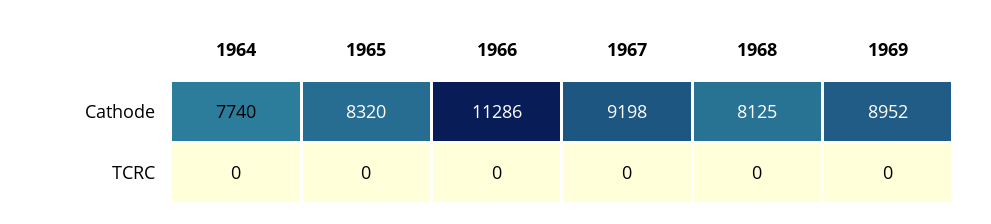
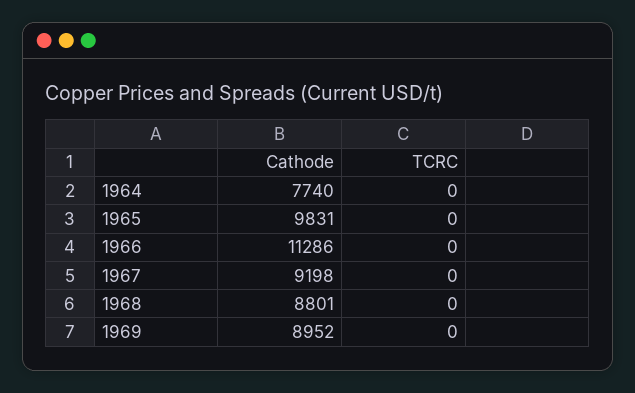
  {
    "1964": {
      "Cathode": 7740,
      "TCRC": 0
    },
    "1965": {
-     "Cathode": 8320,
+     "Cathode": 9831,
      "TCRC": 0
    },
    "1966": {
      "Cathode": 11286,
      "TCRC": 0
    },
    "1967": {
      "Cathode": 9198,
      "TCRC": 0
    },
    "1968": {
-     "Cathode": 8125,
+     "Cathode": 8801,
      "TCRC": 0
    },
    "1969": {
      "Cathode": 8952,
      "TCRC": 0
    }
  }

